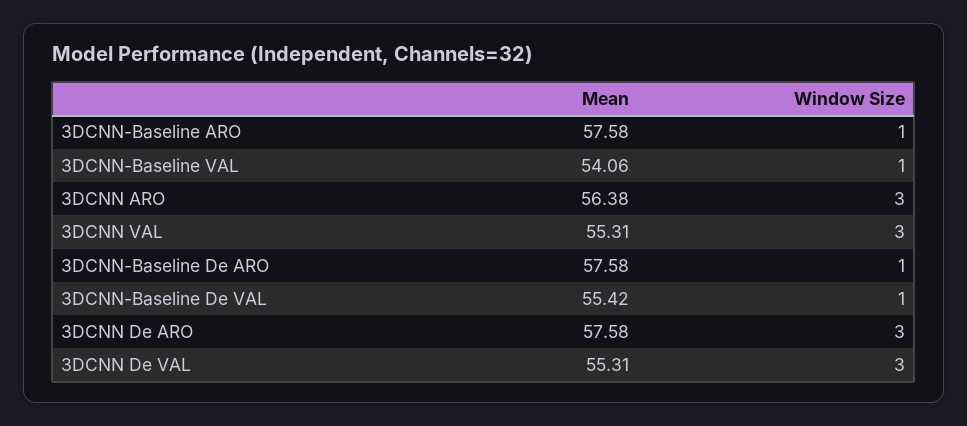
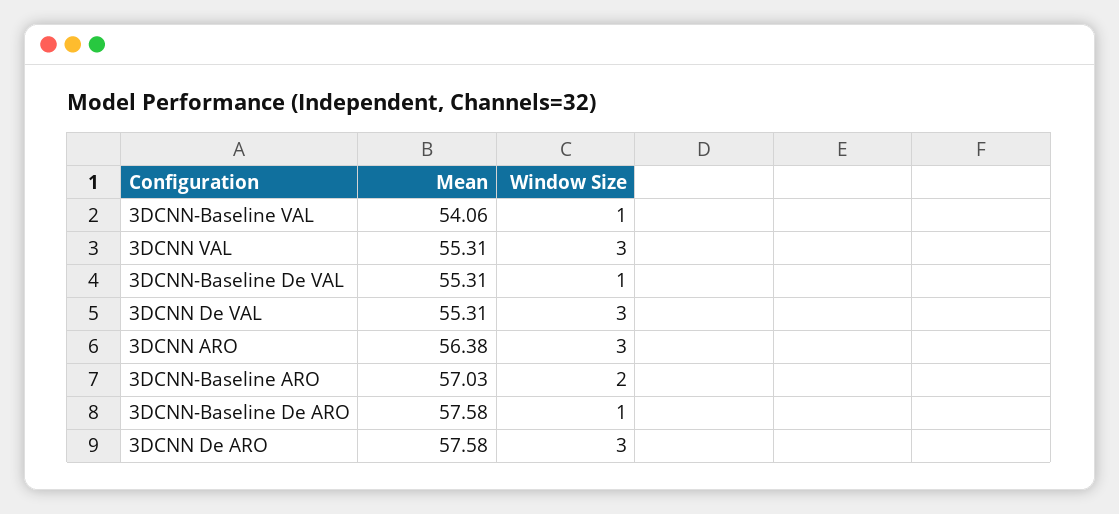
  {
    "Mean": {
-     "3DCNN-Baseline ARO": 57.58,
+     "3DCNN-Baseline ARO": 57.03,
      "3DCNN-Baseline VAL": 54.06,
      "3DCNN ARO": 56.38,
      "3DCNN VAL": 55.31,
      "3DCNN-Baseline De ARO": 57.58,
-     "3DCNN-Baseline De VAL": 55.42,
+     "3DCNN-Baseline De VAL": 55.31,
      "3DCNN De ARO": 57.58,
      "3DCNN De VAL": 55.31
    },
    "Window Size": {
-     "3DCNN-Baseline ARO": 1,
+     "3DCNN-Baseline ARO": 2,
      "3DCNN-Baseline VAL": 1,
      "3DCNN ARO": 3,
      "3DCNN VAL": 3,
      "3DCNN-Baseline De ARO": 1,
      "3DCNN-Baseline De VAL": 1,
      "3DCNN De ARO": 3,
      "3DCNN De VAL": 3
    }
  }

